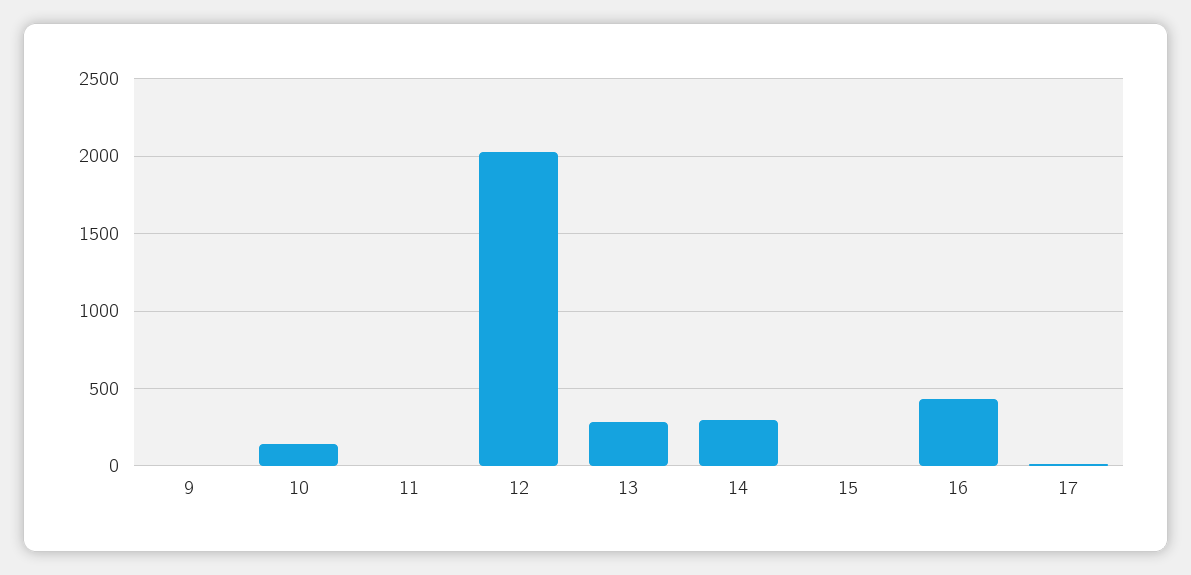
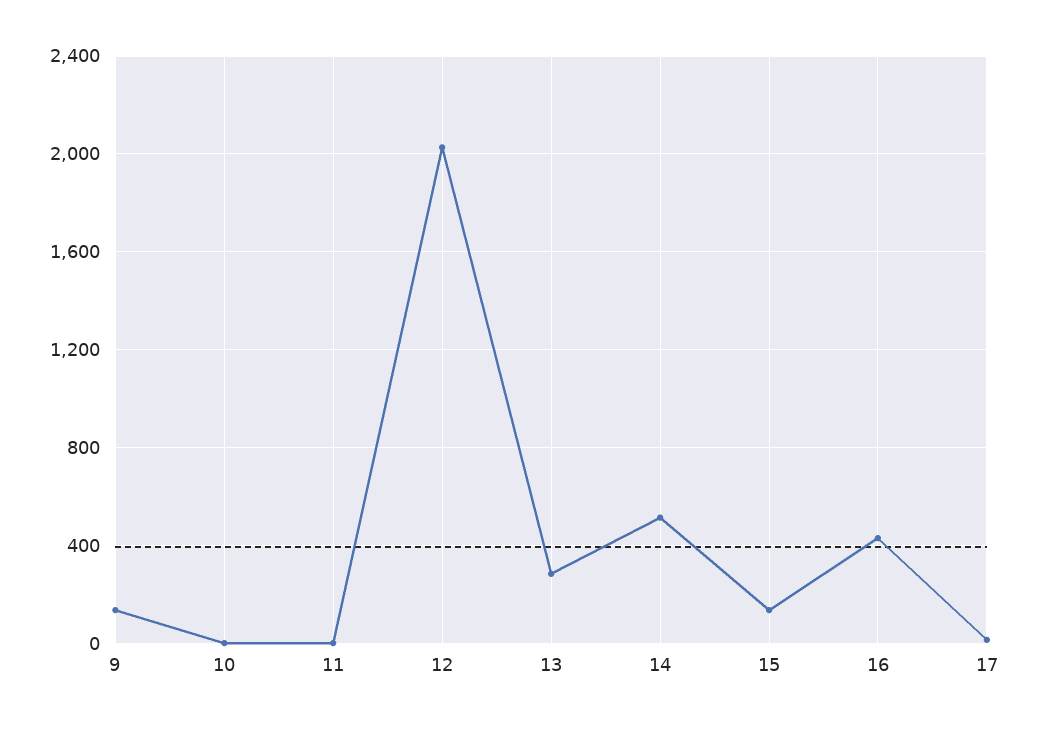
  {
-   "9": 0,
+   "9": 150,
-   "10": 150,
+   "10": 0,
    "11": 0,
    "12": 2050,
    "13": 300,
-   "14": 300,
+   "14": 500,
-   "15": 0,
+   "15": 150,
    "16": 450,
    "17": 0
  }

